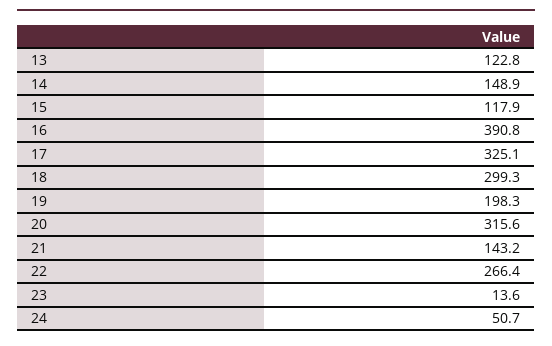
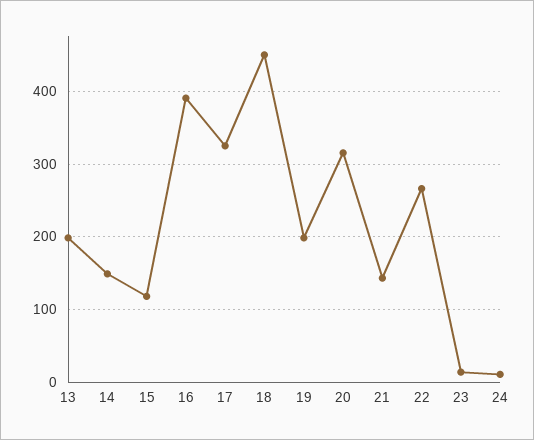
  {
-   "13": 122.8,
+   "13": 200,
    "14": 148.9,
    "15": 117.9,
    "16": 390.8,
    "17": 325.1,
-   "18": 299.3,
+   "18": 450,
    "19": 198.3,
    "20": 315.6,
    "21": 143.2,
    "22": 266.4,
    "23": 13.6,
-   "24": 50.7
+   "24": 10
  }

